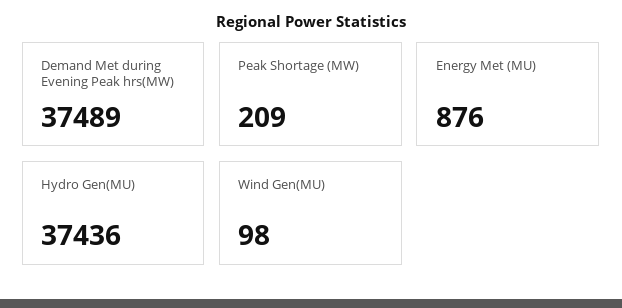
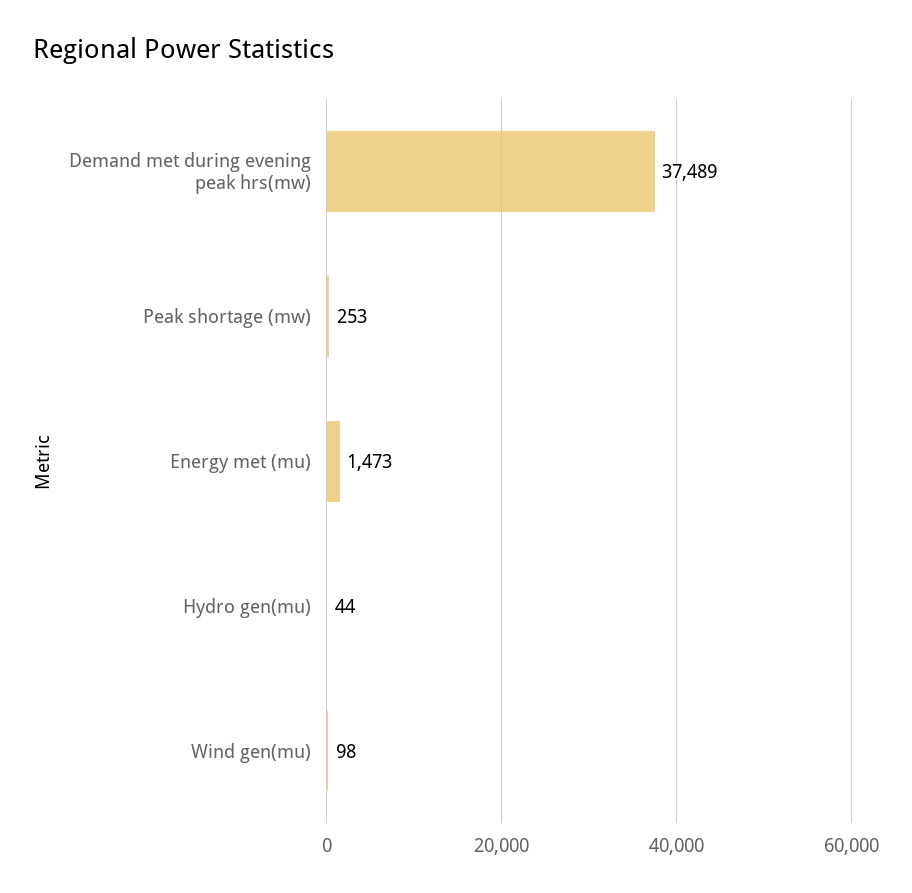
  {
    "Demand Met during Evening Peak hrs(MW)": 37489,
-   "Peak Shortage (MW)": 209,
+   "Peak Shortage (MW)": 253,
-   "Energy Met (MU)": 876,
+   "Energy Met (MU)": 1473,
-   "Hydro Gen(MU)": 37436,
+   "Hydro Gen(MU)": 44,
    "Wind Gen(MU)": 98
  }

